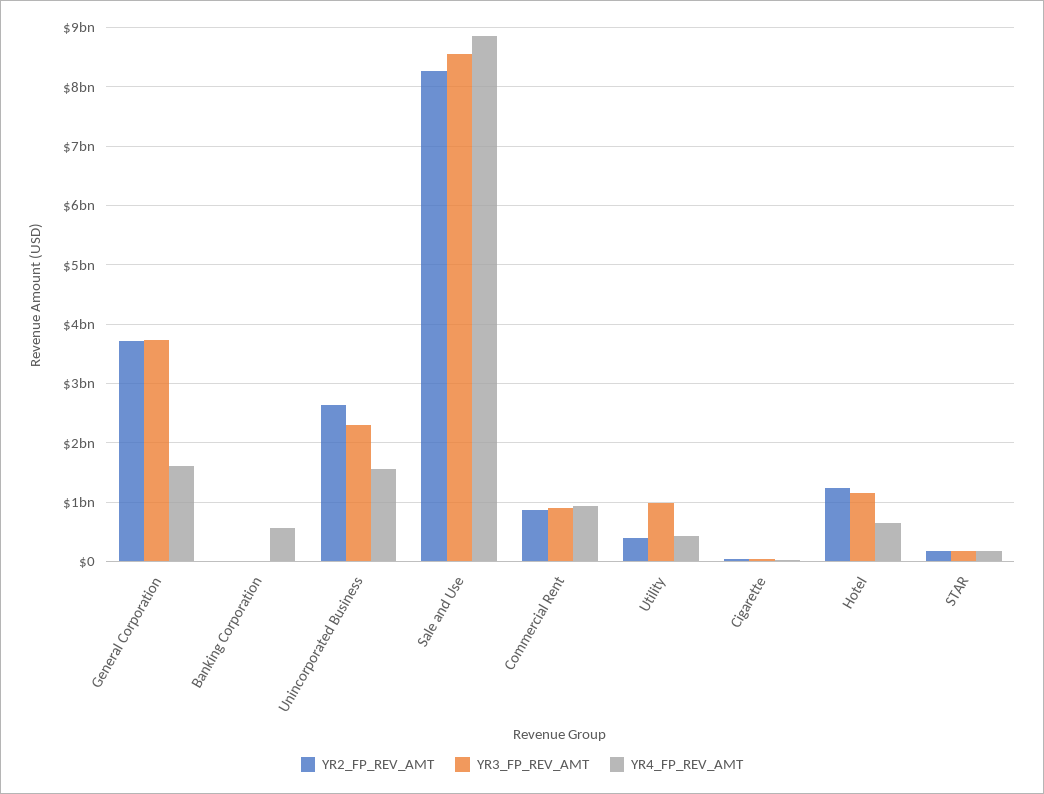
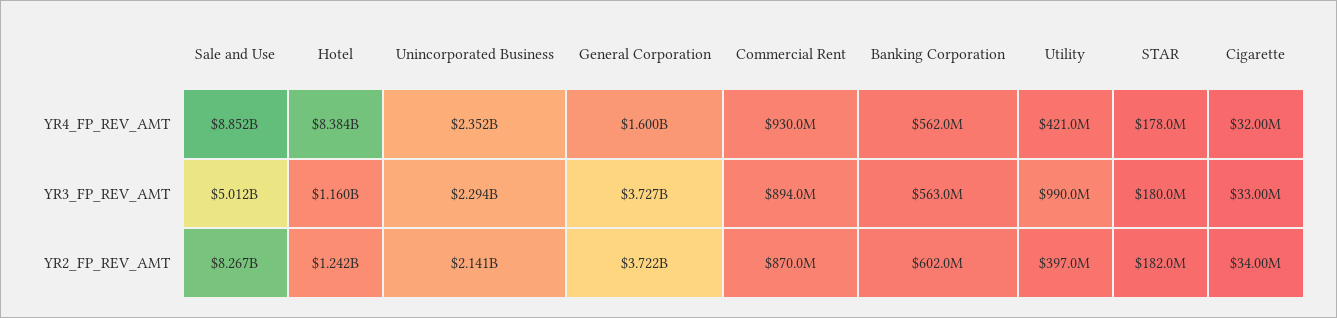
  {
    "YR2_FP_REV_AMT": {
      "General Corporation": 3722000000,
-     "Banking Corporation": 0,
+     "Banking Corporation": 602000000,
-     "Unincorporated Business": 2600000000,
+     "Unincorporated Business": 2141000000,
      "Sale and Use": 8267000000,
      "Commercial Rent": 870000000,
      "Utility": 397000000,
      "Cigarette": 34000000,
      "Hotel": 1242000000,
      "STAR": 182000000
    },
    "YR3_FP_REV_AMT": {
      "General Corporation": 3727000000,
-     "Banking Corporation": 0,
+     "Banking Corporation": 563000000,
      "Unincorporated Business": 2294000000,
-     "Sale and Use": 8600000000,
+     "Sale and Use": 5012000000,
      "Commercial Rent": 894000000,
      "Utility": 990000000,
      "Cigarette": 33000000,
      "Hotel": 1160000000,
      "STAR": 180000000
    },
    "YR4_FP_REV_AMT": {
      "General Corporation": 1600000000,
      "Banking Corporation": 562000000,
-     "Unincorporated Business": 1600000000,
+     "Unincorporated Business": 2352000000,
      "Sale and Use": 8852000000,
      "Commercial Rent": 930000000,
      "Utility": 421000000,
      "Cigarette": 32000000,
-     "Hotel": 600000000,
+     "Hotel": 8384000000,
      "STAR": 178000000
    }
  }

